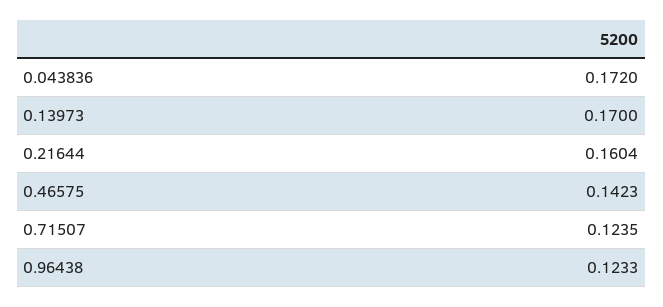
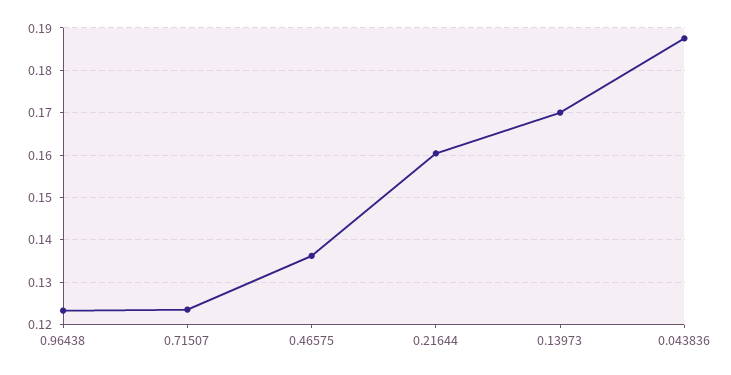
  {
-   "0.043836": 0.172,
+   "0.043836": 0.188,
    "0.13973": 0.17,
    "0.21644": 0.1604,
-   "0.46575": 0.1423,
+   "0.46575": 0.136,
    "0.71507": 0.1235,
    "0.96438": 0.1233
  }

